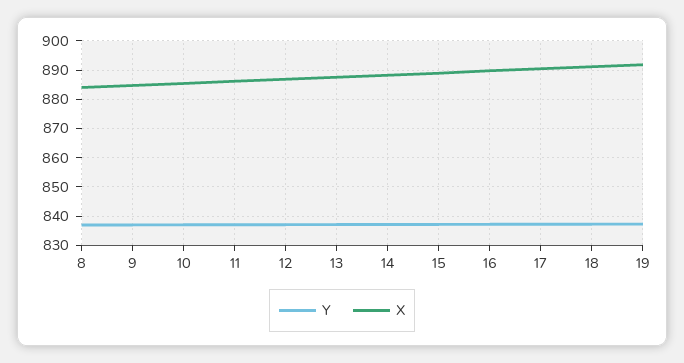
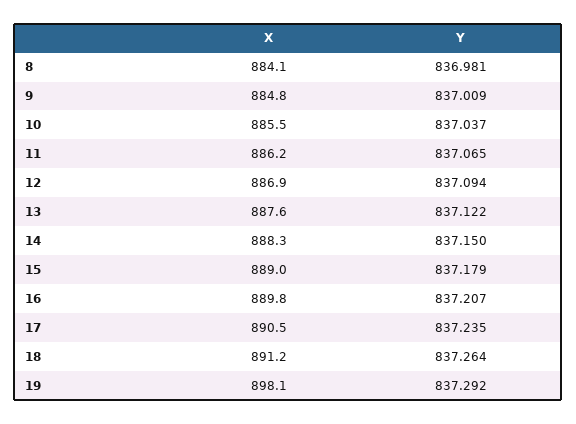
  {
    "Y": {
      "8": 836.981,
      "9": 837.009,
      "10": 837.037,
      "11": 837.065,
      "12": 837.094,
      "13": 837.122,
      "14": 837.15,
      "15": 837.179,
      "16": 837.207,
      "17": 837.235,
      "18": 837.264,
      "19": 837.292
    },
    "X": {
      "8": 884.1,
      "9": 884.8,
      "10": 885.5,
      "11": 886.2,
      "12": 886.9,
      "13": 887.6,
      "14": 888.3,
      "15": 889,
      "16": 889.8,
      "17": 890.5,
      "18": 891.2,
-     "19": 892.5
+     "19": 898.1
    }
  }

